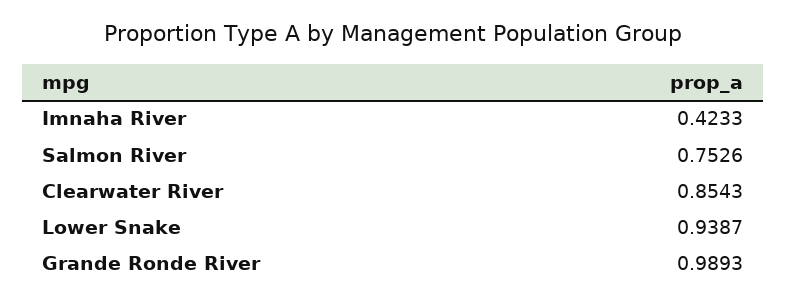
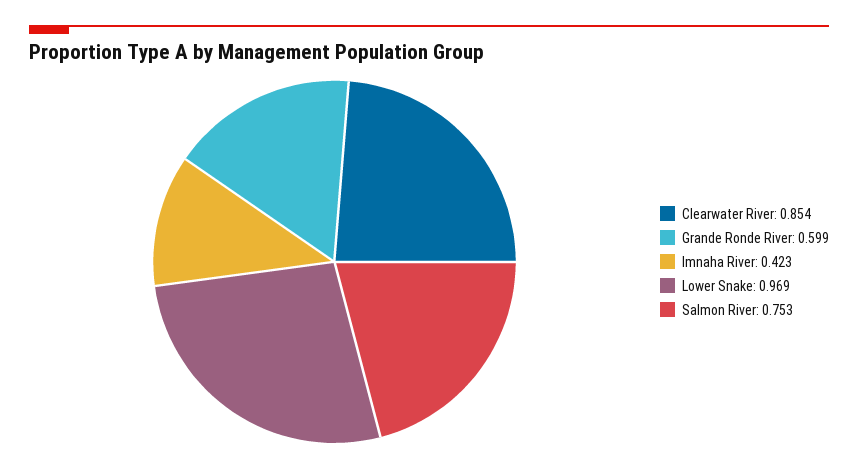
  {
    "Imnaha River": 0.4233,
    "Salmon River": 0.7526,
    "Clearwater River": 0.8543,
-   "Lower Snake": 0.9387,
+   "Lower Snake": 0.969,
-   "Grande Ronde River": 0.9893
+   "Grande Ronde River": 0.599
  }

